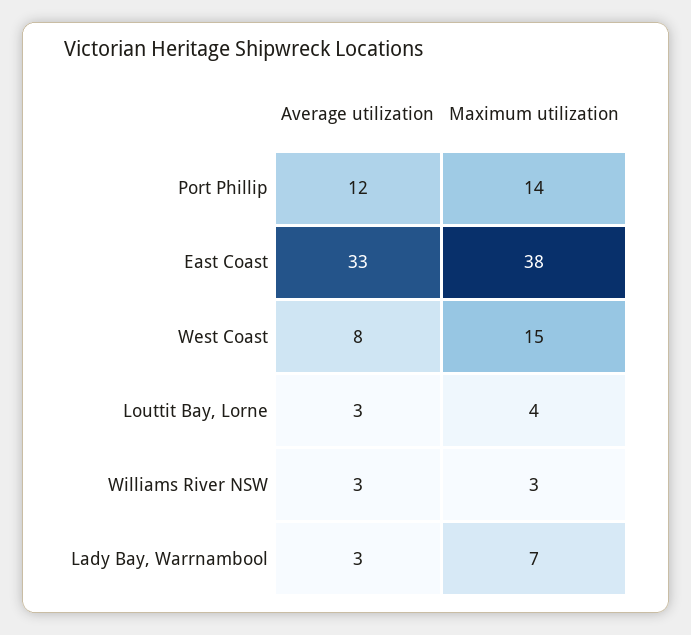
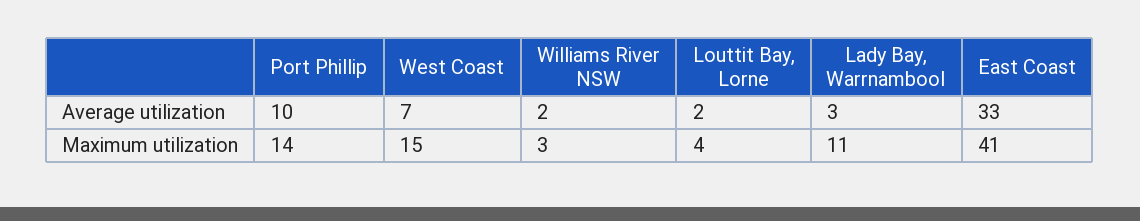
  {
    "Average utilization": {
-     "Port Phillip": 12,
+     "Port Phillip": 10,
      "East Coast": 33,
-     "West Coast": 8,
+     "West Coast": 7,
-     "Louttit Bay, Lorne": 3,
+     "Louttit Bay, Lorne": 2,
-     "Williams River NSW": 3,
+     "Williams River NSW": 2,
      "Lady Bay, Warrnambool": 3
    },
    "Maximum utilization": {
      "Port Phillip": 14,
-     "East Coast": 38,
+     "East Coast": 41,
      "West Coast": 15,
      "Louttit Bay, Lorne": 4,
      "Williams River NSW": 3,
-     "Lady Bay, Warrnambool": 7
+     "Lady Bay, Warrnambool": 11
    }
  }

